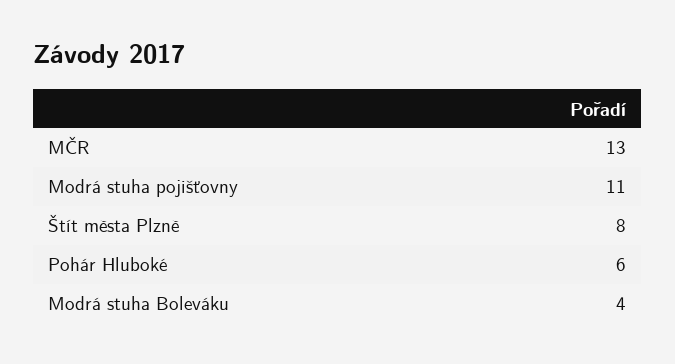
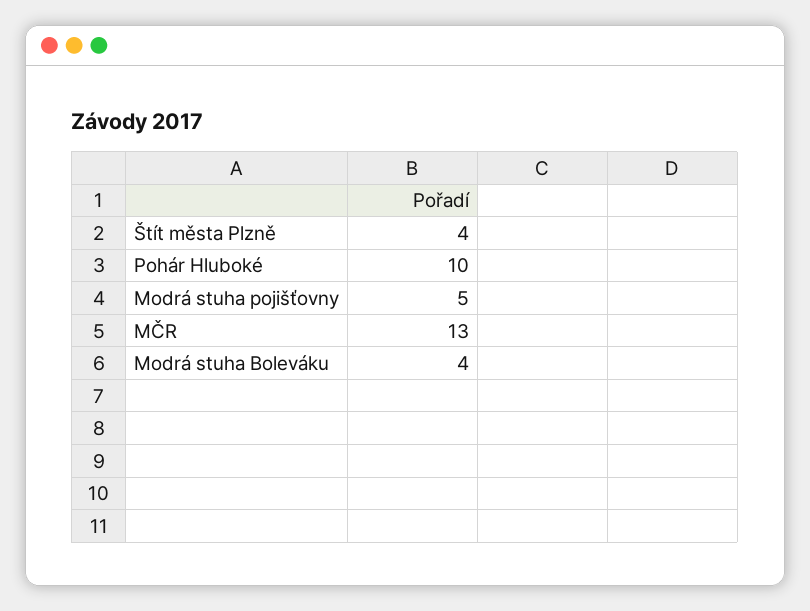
  {
    "MČR": 13,
-   "Modrá stuha pojišťovny": 11,
+   "Modrá stuha pojišťovny": 5,
-   "Štít města Plzně": 8,
+   "Štít města Plzně": 4,
-   "Pohár Hluboké": 6,
+   "Pohár Hluboké": 10,
    "Modrá stuha Boleváku": 4
  }

